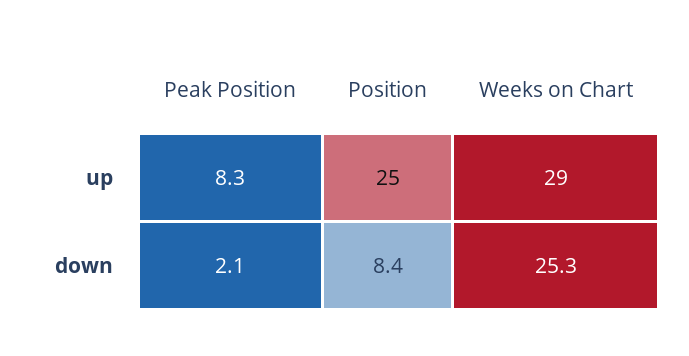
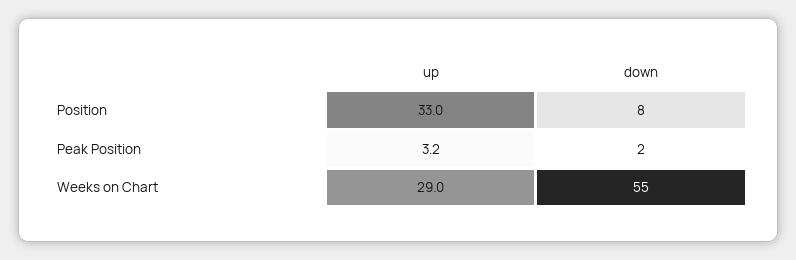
  {
    "Peak Position": {
-     "up": 8.3,
+     "up": 3.2,
      "down": 2.1
    },
    "Position": {
-     "up": 25,
+     "up": 33,
      "down": 8.4
    },
    "Weeks on Chart": {
      "up": 29,
-     "down": 25.3
+     "down": 55
    }
  }

